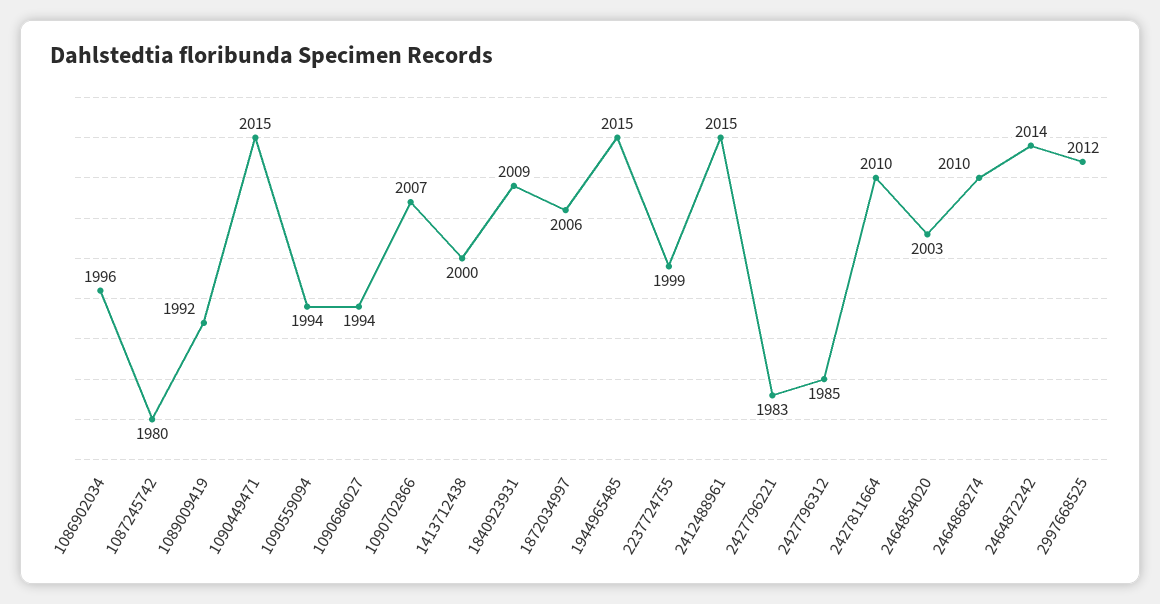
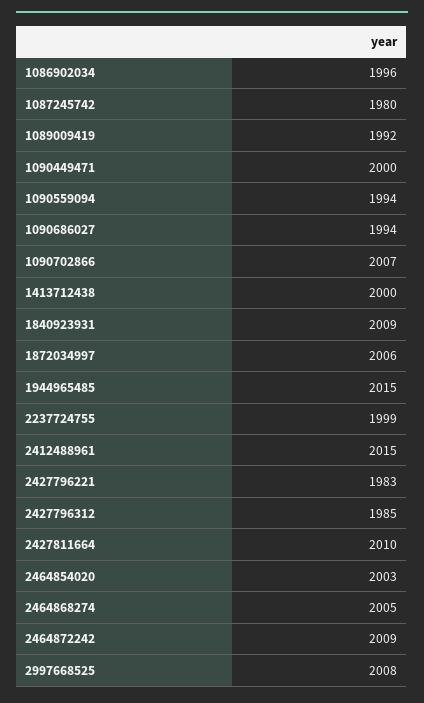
  {
    "1086902034": 1996,
    "1087245742": 1980,
    "1089009419": 1992,
-   "1090449471": 2015,
+   "1090449471": 2000,
    "1090559094": 1994,
    "1090686027": 1994,
    "1090702866": 2007,
    "1413712438": 2000,
    "1840923931": 2009,
    "1872034997": 2006,
    "1944965485": 2015,
    "2237724755": 1999,
    "2412488961": 2015,
    "2427796221": 1983,
    "2427796312": 1985,
    "2427811664": 2010,
    "2464854020": 2003,
-   "2464868274": 2010,
+   "2464868274": 2005,
-   "2464872242": 2014,
+   "2464872242": 2009,
-   "2997668525": 2012
+   "2997668525": 2008
  }

